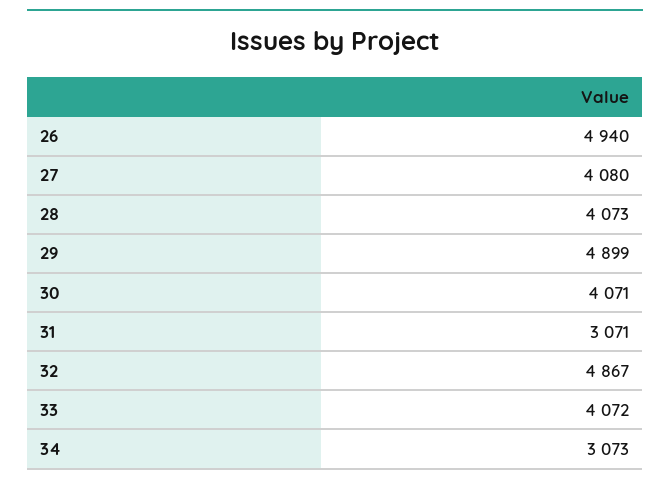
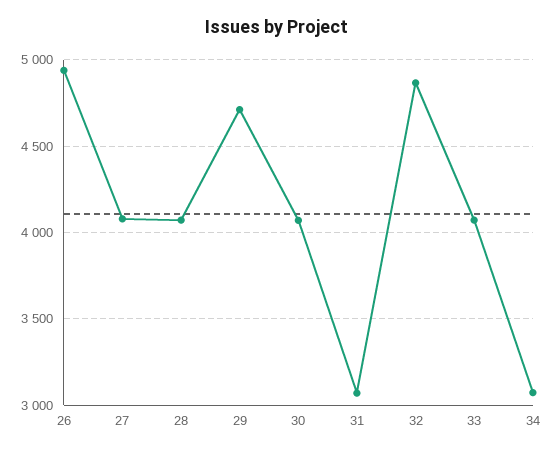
  {
    "26": 4940,
    "27": 4080,
    "28": 4073,
-   "29": 4899,
+   "29": 4700,
    "30": 4071,
    "31": 3071,
    "32": 4867,
    "33": 4072,
    "34": 3073
  }

